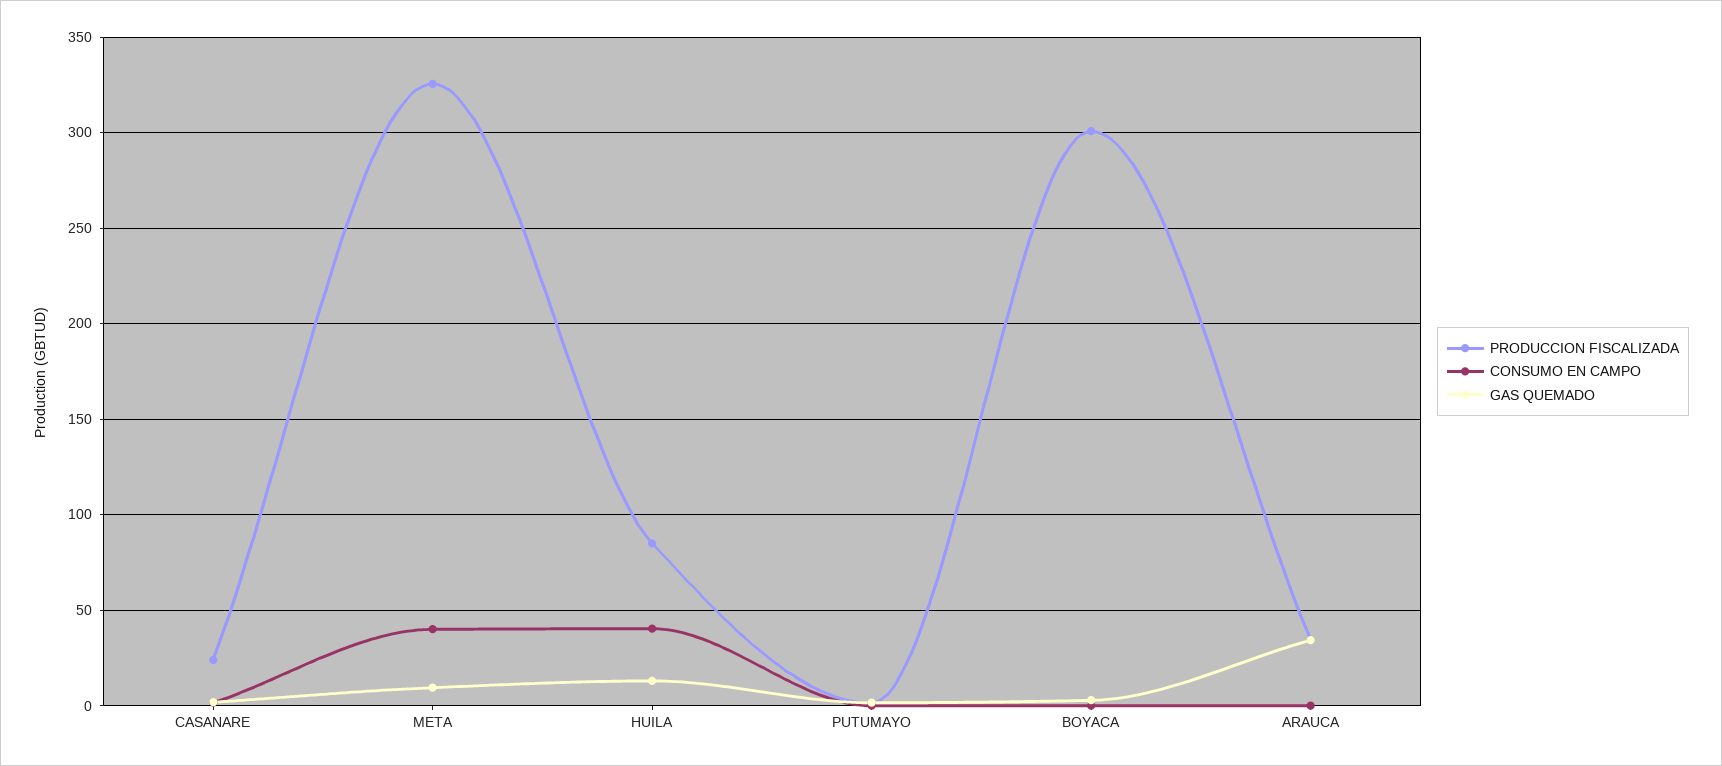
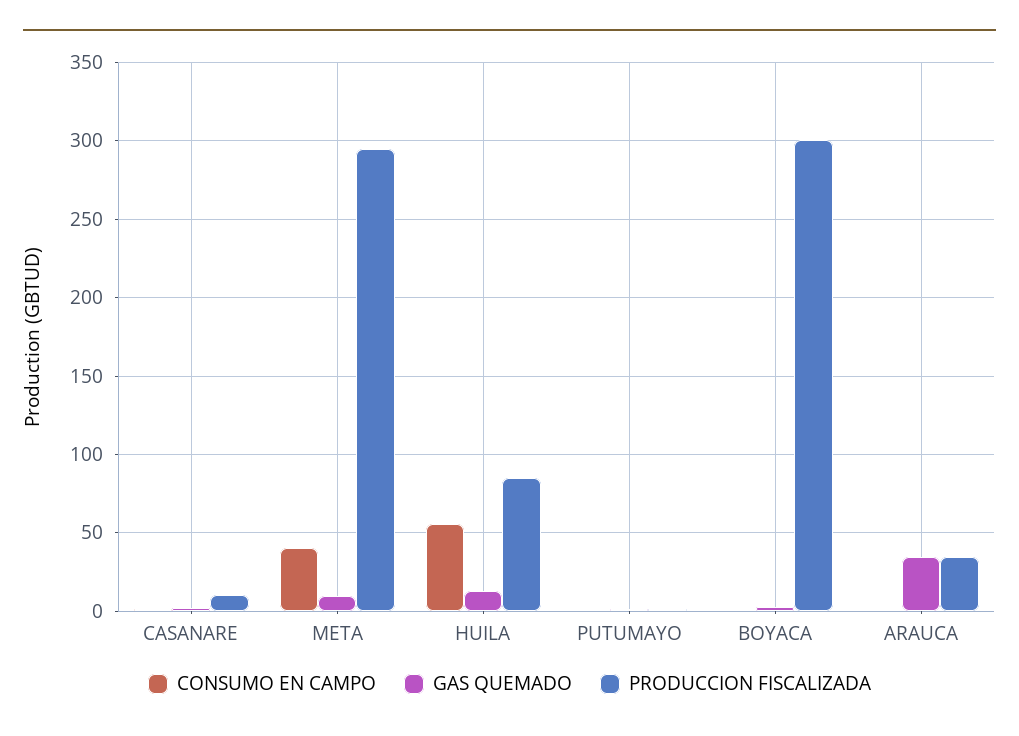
  {
    "PRODUCCION FISCALIZADA": {
-     "CASANARE": 25,
+     "CASANARE": 10,
-     "META": 325,
+     "META": 295,
      "HUILA": 85,
      "PUTUMAYO": 0,
      "BOYACA": 300,
      "ARAUCA": 35
    },
    "CONSUMO EN CAMPO": {
      "CASANARE": 0,
      "META": 40,
-     "HUILA": 40,
+     "HUILA": 55,
      "PUTUMAYO": 0,
      "BOYACA": 0,
      "ARAUCA": 0
    },
    "GAS QUEMADO": {
      "CASANARE": 0,
      "META": 10,
      "HUILA": 15,
      "PUTUMAYO": 0,
      "BOYACA": 5,
      "ARAUCA": 35
    }
  }

